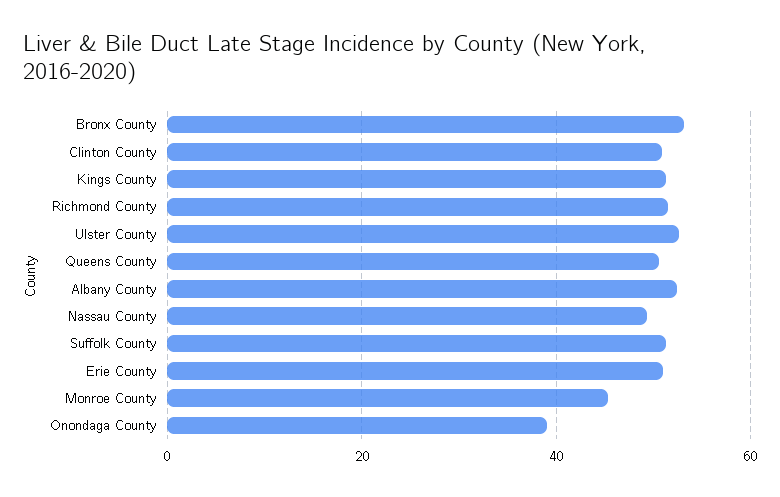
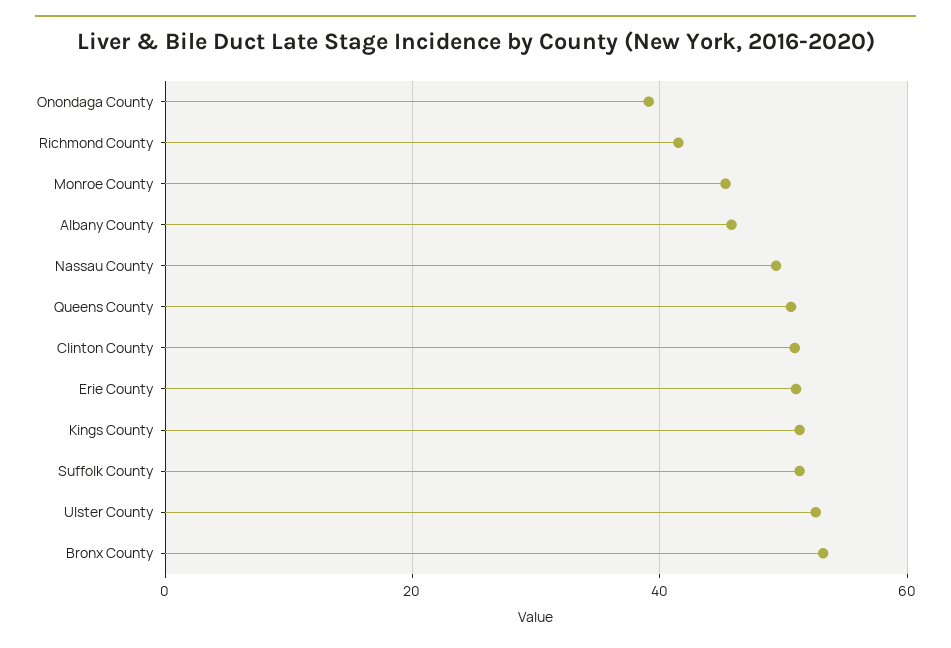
  {
    "Bronx County": 54,
    "Clinton County": 50,
    "Kings County": 52,
-   "Richmond County": 52,
+   "Richmond County": 42,
    "Ulster County": 52,
    "Queens County": 50,
-   "Albany County": 52,
+   "Albany County": 46,
    "Nassau County": 50,
    "Suffolk County": 52,
    "Erie County": 52,
    "Monroe County": 46,
    "Onondaga County": 40
  }

